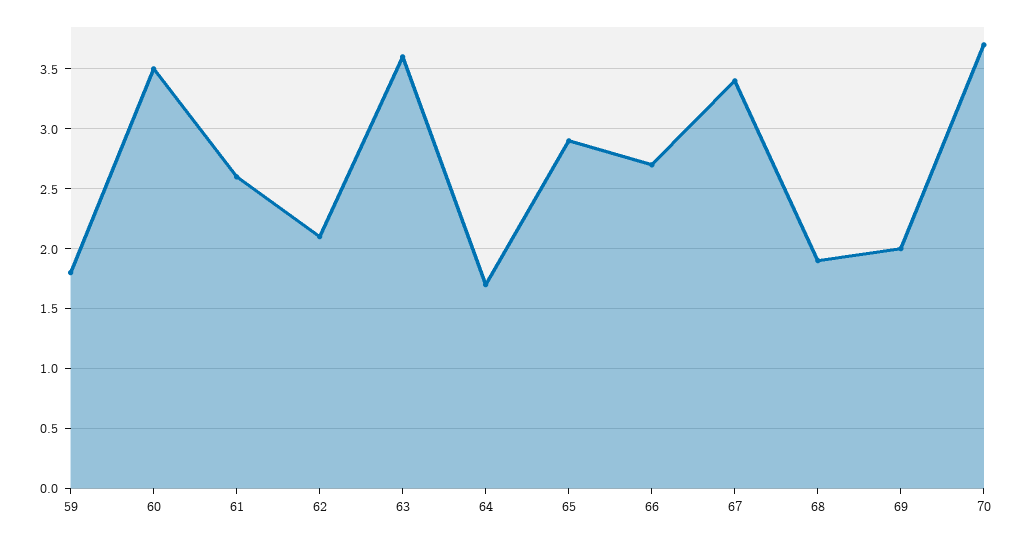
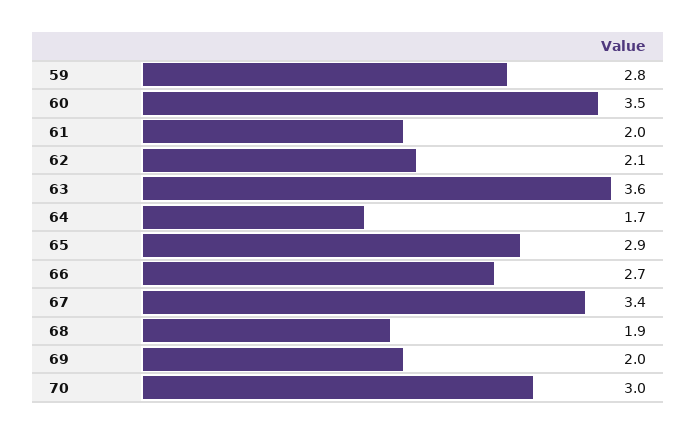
  {
-   "59": 1.8,
+   "59": 2.8,
    "60": 3.5,
-   "61": 2.6,
+   "61": 2,
    "62": 2.1,
    "63": 3.6,
    "64": 1.7,
    "65": 2.9,
    "66": 2.7,
    "67": 3.4,
    "68": 1.9,
    "69": 2,
-   "70": 3.7
+   "70": 3
  }

